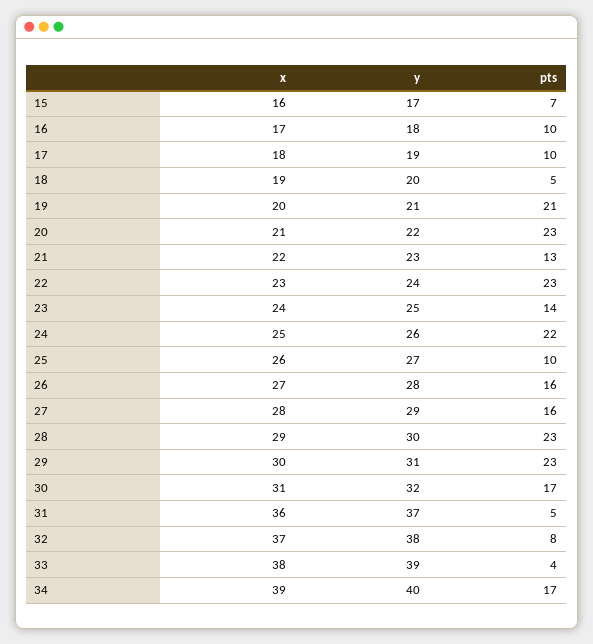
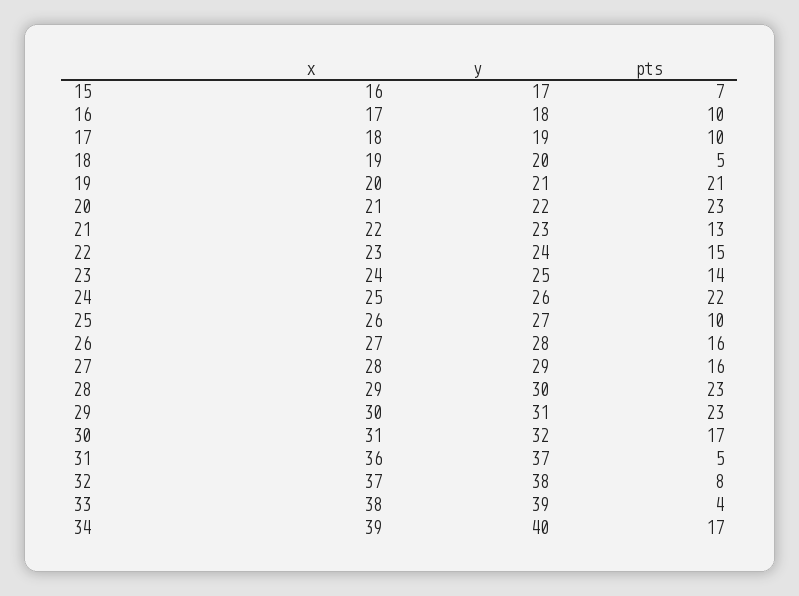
  {
    "x": {
      "15": 16,
      "16": 17,
      "17": 18,
      "18": 19,
      "19": 20,
      "20": 21,
      "21": 22,
      "22": 23,
      "23": 24,
      "24": 25,
      "25": 26,
      "26": 27,
      "27": 28,
      "28": 29,
      "29": 30,
      "30": 31,
      "31": 36,
      "32": 37,
      "33": 38,
      "34": 39
    },
    "y": {
      "15": 17,
      "16": 18,
      "17": 19,
      "18": 20,
      "19": 21,
      "20": 22,
      "21": 23,
      "22": 24,
      "23": 25,
      "24": 26,
      "25": 27,
      "26": 28,
      "27": 29,
      "28": 30,
      "29": 31,
      "30": 32,
      "31": 37,
      "32": 38,
      "33": 39,
      "34": 40
    },
    "pts": {
      "15": 7,
      "16": 10,
      "17": 10,
      "18": 5,
      "19": 21,
      "20": 23,
      "21": 13,
-     "22": 23,
+     "22": 15,
      "23": 14,
      "24": 22,
      "25": 10,
      "26": 16,
      "27": 16,
      "28": 23,
      "29": 23,
      "30": 17,
      "31": 5,
      "32": 8,
      "33": 4,
      "34": 17
    }
  }

